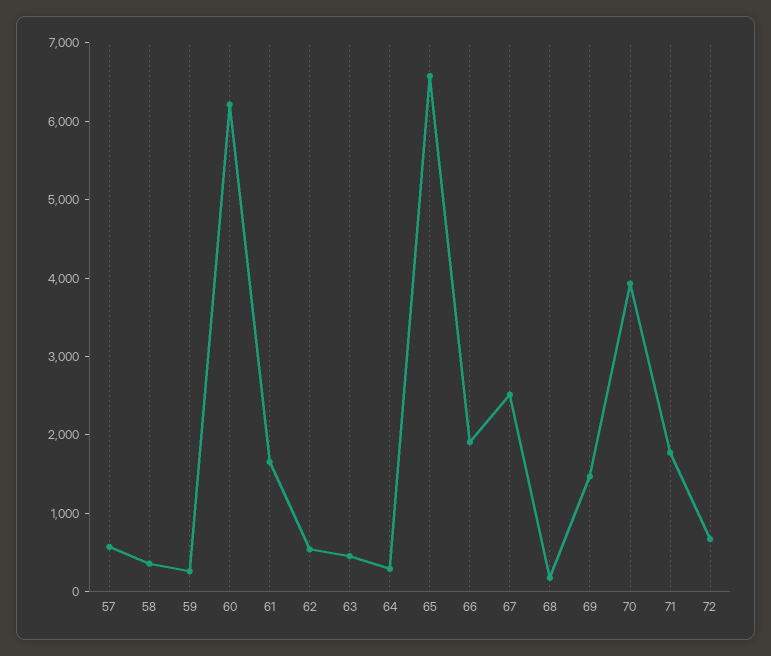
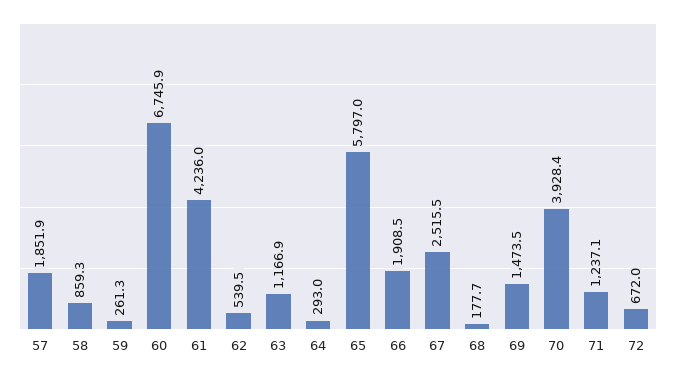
  {
-   "57": 600,
+   "57": 1851.9,
-   "58": 400,
+   "58": 859.3,
    "59": 261.3,
-   "60": 6200,
+   "60": 6745.9,
-   "61": 1600,
+   "61": 4236,
    "62": 539.5,
-   "63": 400,
+   "63": 1166.9,
    "64": 293,
-   "65": 6600,
+   "65": 5797,
    "66": 1908.5,
    "67": 2515.5,
    "68": 177.7,
    "69": 1473.5,
    "70": 3928.4,
-   "71": 1800,
+   "71": 1237.1,
    "72": 672
  }

